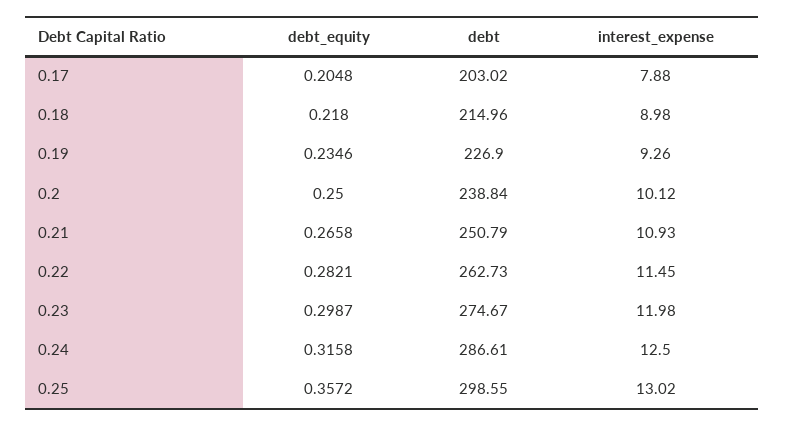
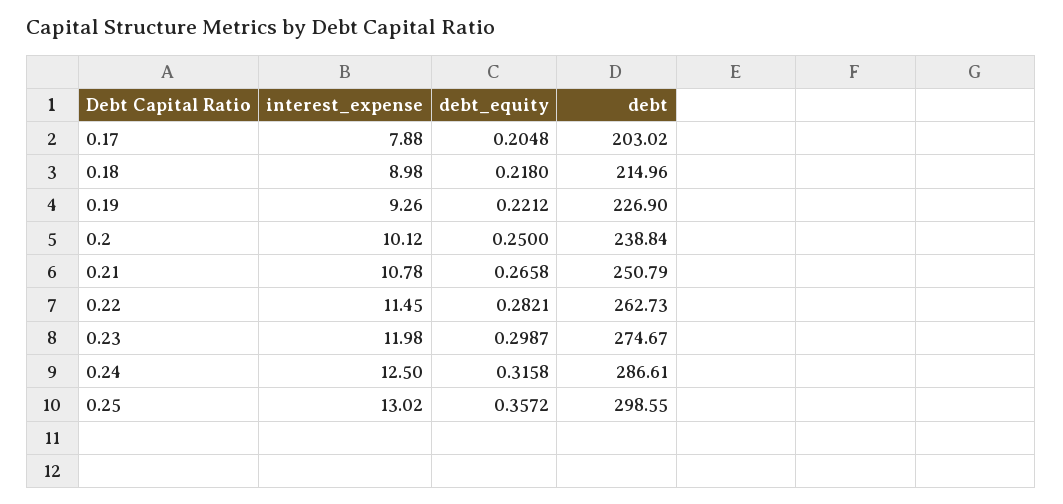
  {
    "debt_equity": {
      "0.17": 0.2048,
      "0.18": 0.218,
-     "0.19": 0.2346,
+     "0.19": 0.2212,
      "0.2": 0.25,
      "0.21": 0.2658,
      "0.22": 0.2821,
      "0.23": 0.2987,
      "0.24": 0.3158,
      "0.25": 0.3572
    },
    "debt": {
      "0.17": 203.02,
      "0.18": 214.96,
      "0.19": 226.9,
      "0.2": 238.84,
      "0.21": 250.79,
      "0.22": 262.73,
      "0.23": 274.67,
      "0.24": 286.61,
      "0.25": 298.55
    },
    "interest_expense": {
      "0.17": 7.88,
      "0.18": 8.98,
      "0.19": 9.26,
      "0.2": 10.12,
-     "0.21": 10.93,
+     "0.21": 10.78,
      "0.22": 11.45,
      "0.23": 11.98,
      "0.24": 12.5,
      "0.25": 13.02
    }
  }

